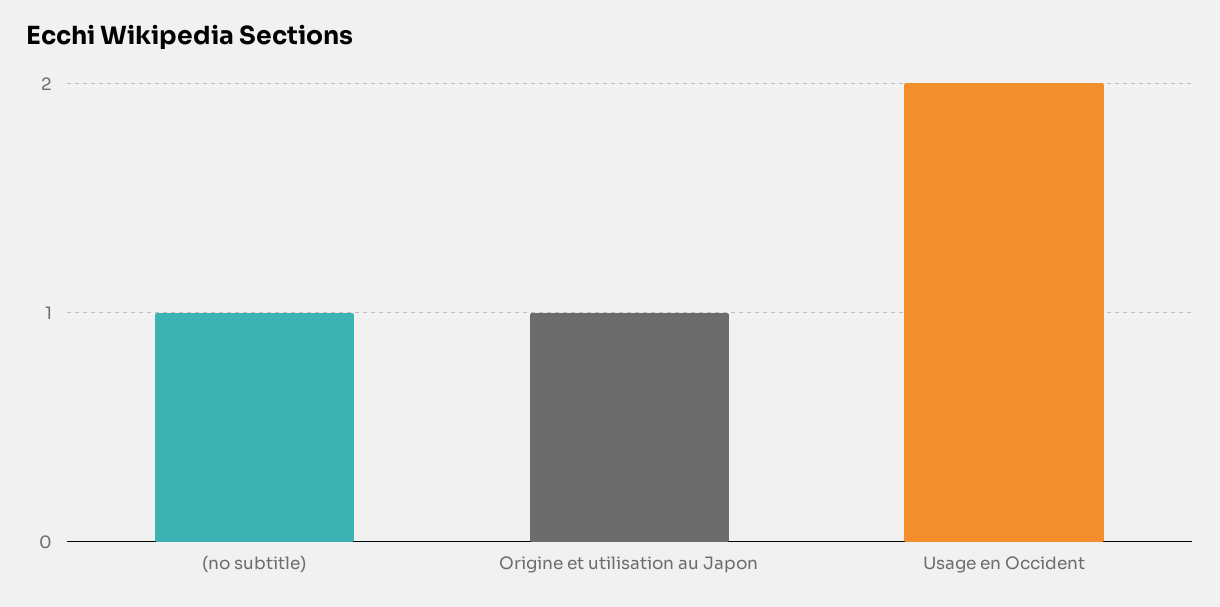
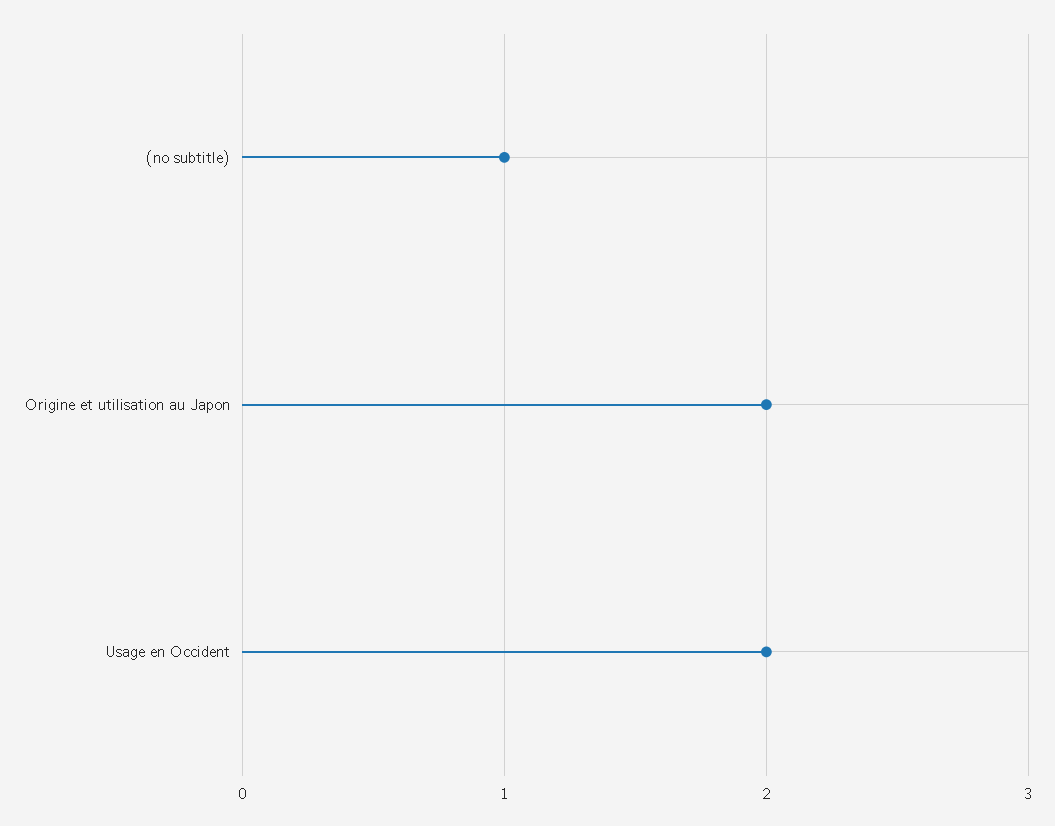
  {
    "(no subtitle)": 1,
-   "Origine et utilisation au Japon": 1,
+   "Origine et utilisation au Japon": 2,
    "Usage en Occident": 2
  }

